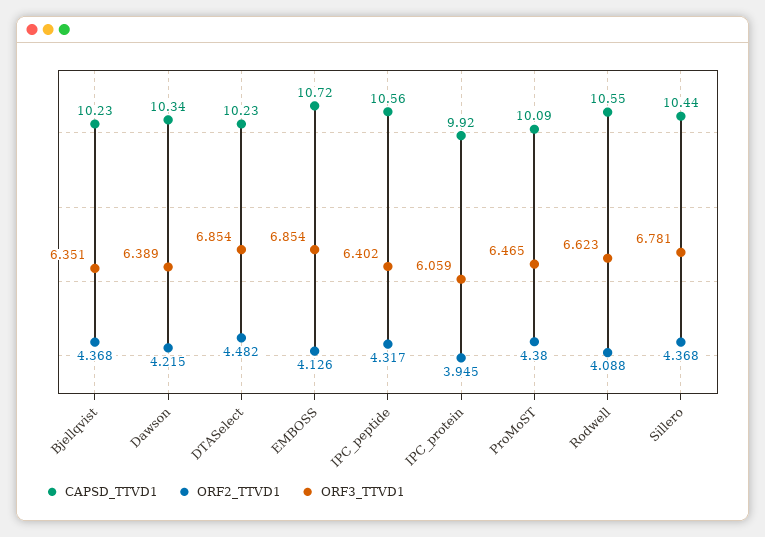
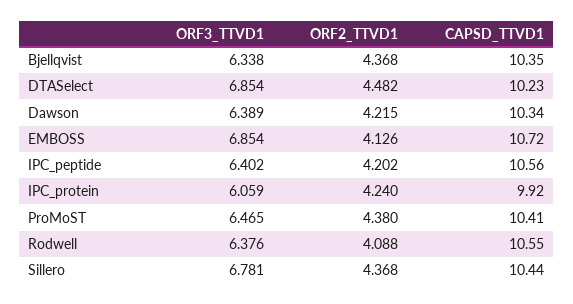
  {
    "CAPSD_TTVD1": {
-     "Bjellqvist": 10.23,
+     "Bjellqvist": 10.35,
      "Dawson": 10.34,
      "DTASelect": 10.23,
      "EMBOSS": 10.72,
      "IPC_peptide": 10.56,
      "IPC_protein": 9.92,
-     "ProMoST": 10.09,
+     "ProMoST": 10.41,
      "Rodwell": 10.55,
      "Sillero": 10.44
    },
    "ORF2_TTVD1": {
      "Bjellqvist": 4.368,
      "Dawson": 4.215,
      "DTASelect": 4.482,
      "EMBOSS": 4.126,
-     "IPC_peptide": 4.317,
+     "IPC_peptide": 4.202,
-     "IPC_protein": 3.945,
+     "IPC_protein": 4.24,
      "ProMoST": 4.38,
      "Rodwell": 4.088,
      "Sillero": 4.368
    },
    "ORF3_TTVD1": {
-     "Bjellqvist": 6.351,
+     "Bjellqvist": 6.338,
      "Dawson": 6.389,
      "DTASelect": 6.854,
      "EMBOSS": 6.854,
      "IPC_peptide": 6.402,
      "IPC_protein": 6.059,
      "ProMoST": 6.465,
-     "Rodwell": 6.623,
+     "Rodwell": 6.376,
      "Sillero": 6.781
    }
  }

